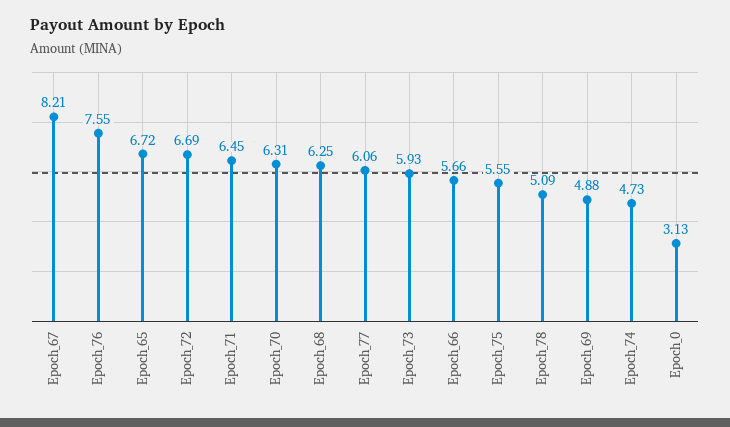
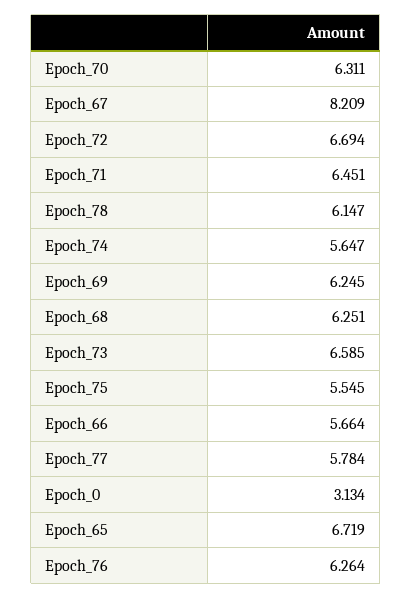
  {
    "Epoch_67": 8.209,
-   "Epoch_76": 7.55,
+   "Epoch_76": 6.264,
    "Epoch_65": 6.719,
    "Epoch_72": 6.694,
    "Epoch_71": 6.451,
    "Epoch_70": 6.311,
    "Epoch_68": 6.251,
-   "Epoch_77": 6.06,
+   "Epoch_77": 5.784,
-   "Epoch_73": 5.93,
+   "Epoch_73": 6.585,
    "Epoch_66": 5.664,
    "Epoch_75": 5.545,
-   "Epoch_78": 5.09,
+   "Epoch_78": 6.147,
-   "Epoch_69": 4.88,
+   "Epoch_69": 6.245,
-   "Epoch_74": 4.73,
+   "Epoch_74": 5.647,
    "Epoch_0": 3.134
  }

